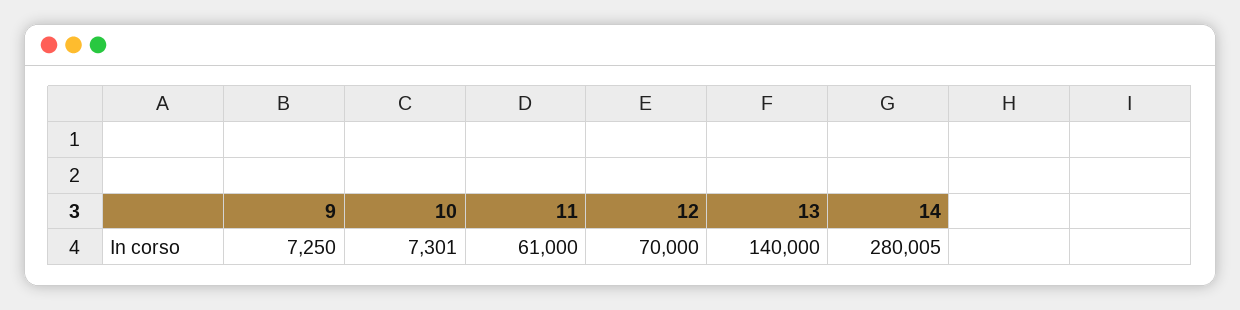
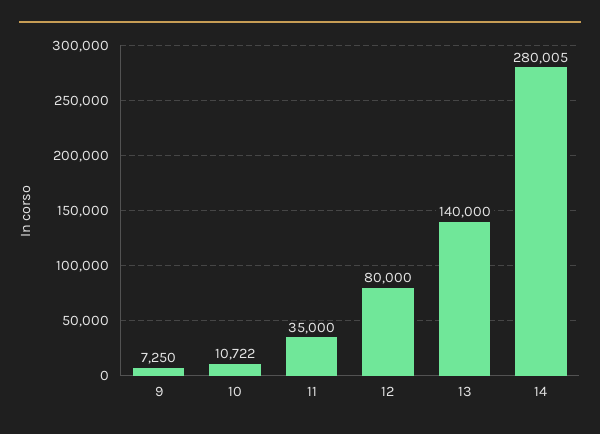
  {
    "9": 7250,
-   "10": 7301,
+   "10": 10722,
-   "11": 61000,
+   "11": 35000,
-   "12": 70000,
+   "12": 80000,
    "13": 140000,
    "14": 280005
  }

